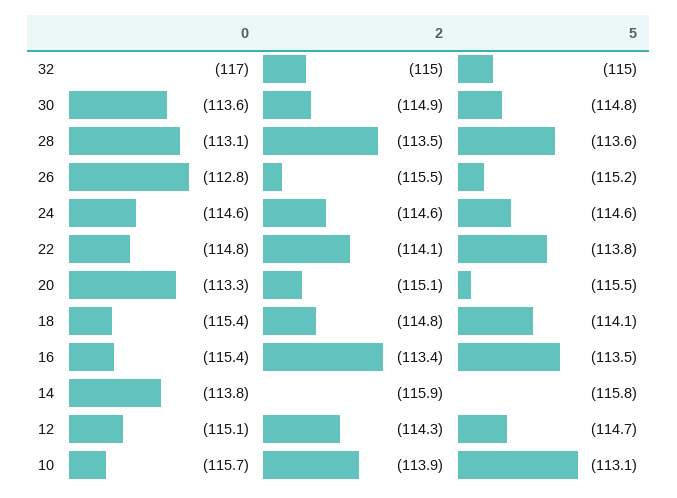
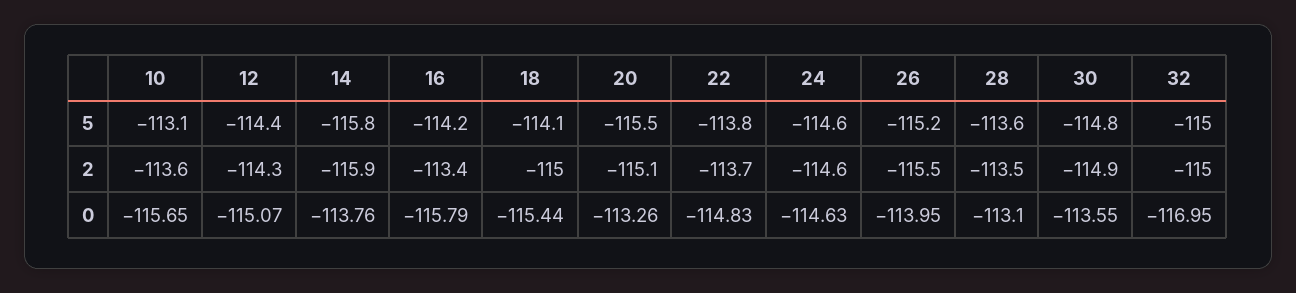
  {
    "0": {
      "32": -116.95,
      "30": -113.55,
      "28": -113.1,
-     "26": -112.8,
+     "26": -113.95,
      "24": -114.63,
      "22": -114.83,
      "20": -113.26,
      "18": -115.44,
-     "16": -115.4,
+     "16": -115.79,
      "14": -113.76,
      "12": -115.07,
      "10": -115.65
    },
    "2": {
      "32": -115,
      "30": -114.9,
      "28": -113.5,
      "26": -115.5,
      "24": -114.6,
-     "22": -114.1,
+     "22": -113.7,
      "20": -115.1,
-     "18": -114.8,
+     "18": -115,
      "16": -113.4,
      "14": -115.9,
      "12": -114.3,
-     "10": -113.9
+     "10": -113.6
    },
    "5": {
      "32": -115,
      "30": -114.8,
      "28": -113.6,
      "26": -115.2,
      "24": -114.6,
      "22": -113.8,
      "20": -115.5,
      "18": -114.1,
-     "16": -113.5,
+     "16": -114.2,
      "14": -115.8,
-     "12": -114.7,
+     "12": -114.4,
      "10": -113.1
    }
  }

